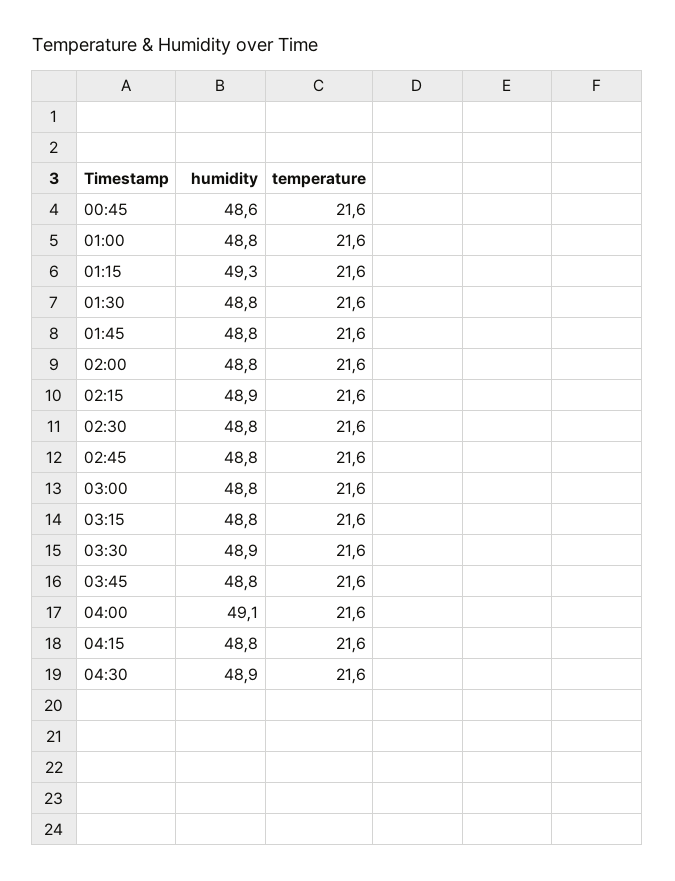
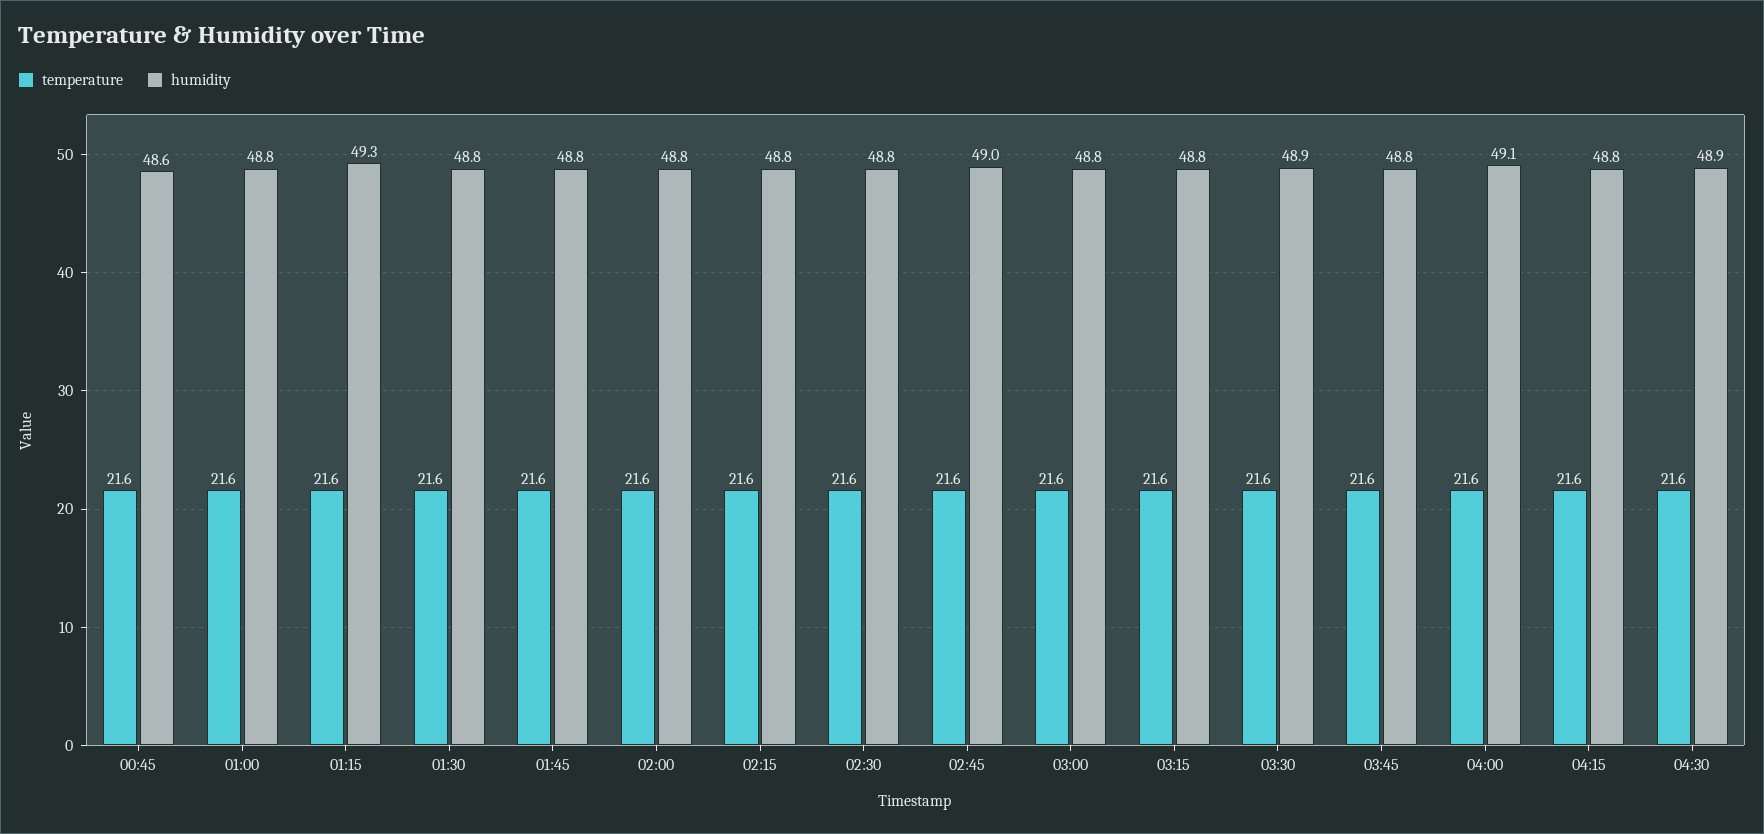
  {
    "humidity": {
      "00:45": 48.6,
      "01:00": 48.8,
      "01:15": 49.3,
      "01:30": 48.8,
      "01:45": 48.8,
      "02:00": 48.8,
-     "02:15": 48.9,
+     "02:15": 48.8,
      "02:30": 48.8,
-     "02:45": 48.8,
+     "02:45": 49,
      "03:00": 48.8,
      "03:15": 48.8,
      "03:30": 48.9,
      "03:45": 48.8,
      "04:00": 49.1,
      "04:15": 48.8,
      "04:30": 48.9
    },
    "temperature": {
      "00:45": 21.6,
      "01:00": 21.6,
      "01:15": 21.6,
      "01:30": 21.6,
      "01:45": 21.6,
      "02:00": 21.6,
      "02:15": 21.6,
      "02:30": 21.6,
      "02:45": 21.6,
      "03:00": 21.6,
      "03:15": 21.6,
      "03:30": 21.6,
      "03:45": 21.6,
      "04:00": 21.6,
      "04:15": 21.6,
      "04:30": 21.6
    }
  }

